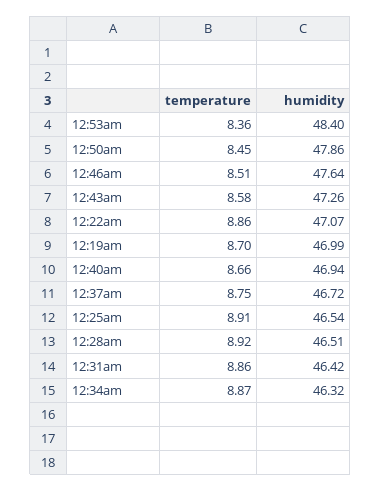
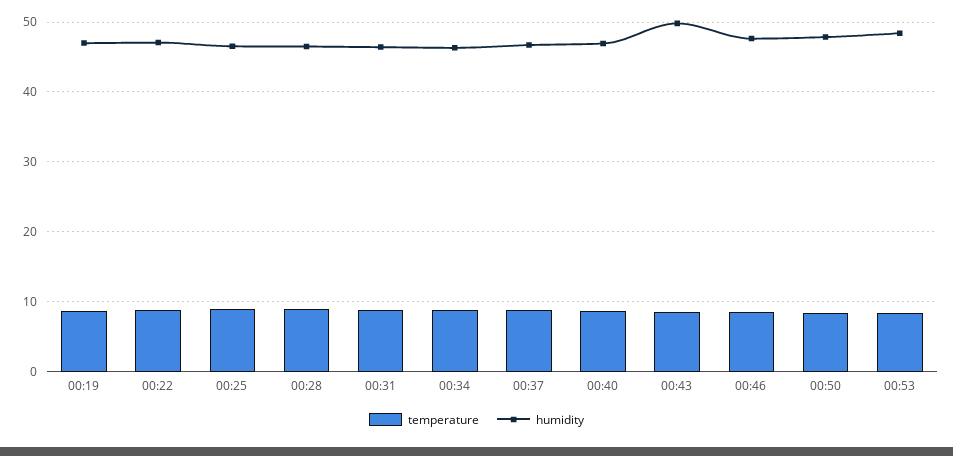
  {
    "temperature": {
      "12:53am": 8.36,
      "12:50am": 8.45,
      "12:46am": 8.51,
      "12:43am": 8.58,
      "12:22am": 8.86,
      "12:19am": 8.7,
      "12:40am": 8.66,
      "12:37am": 8.75,
      "12:25am": 8.91,
      "12:28am": 8.92,
      "12:31am": 8.86,
      "12:34am": 8.87
    },
    "humidity": {
      "12:53am": 48.4,
      "12:50am": 47.86,
      "12:46am": 47.64,
-     "12:43am": 47.26,
+     "12:43am": 50,
      "12:22am": 47.07,
      "12:19am": 46.99,
      "12:40am": 46.94,
      "12:37am": 46.72,
      "12:25am": 46.54,
      "12:28am": 46.51,
      "12:31am": 46.42,
      "12:34am": 46.32
    }
  }

